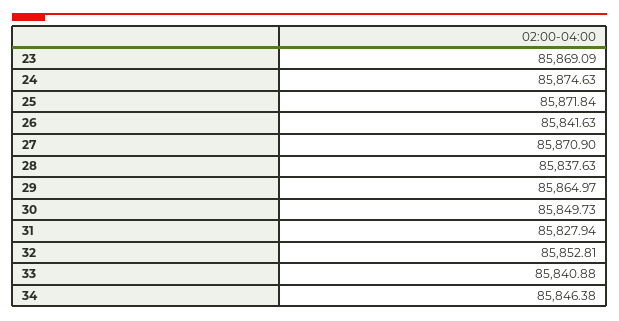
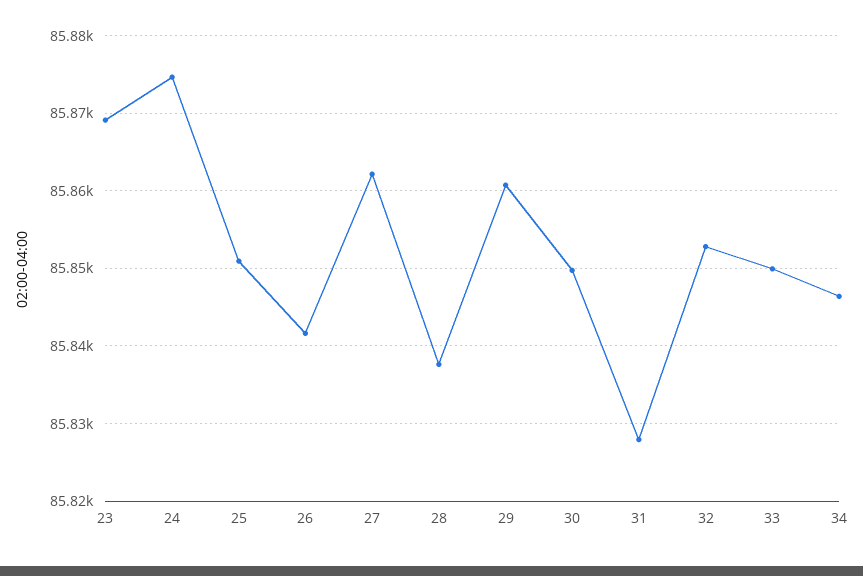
  {
    "23": 85869.09,
    "24": 85874.63,
-   "25": 85871.84,
+   "25": 85851,
    "26": 85841.63,
-   "27": 85870.9,
+   "27": 85862,
    "28": 85837.63,
-   "29": 85864.97,
+   "29": 85861,
    "30": 85849.73,
    "31": 85827.94,
    "32": 85852.81,
-   "33": 85840.88,
+   "33": 85850,
    "34": 85846.38
  }

